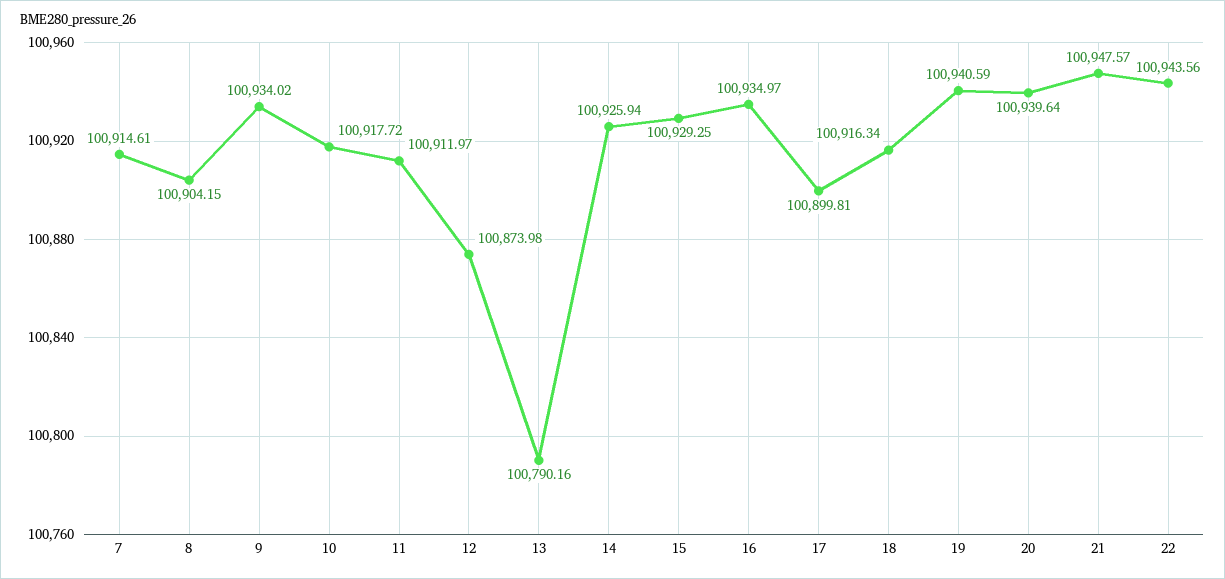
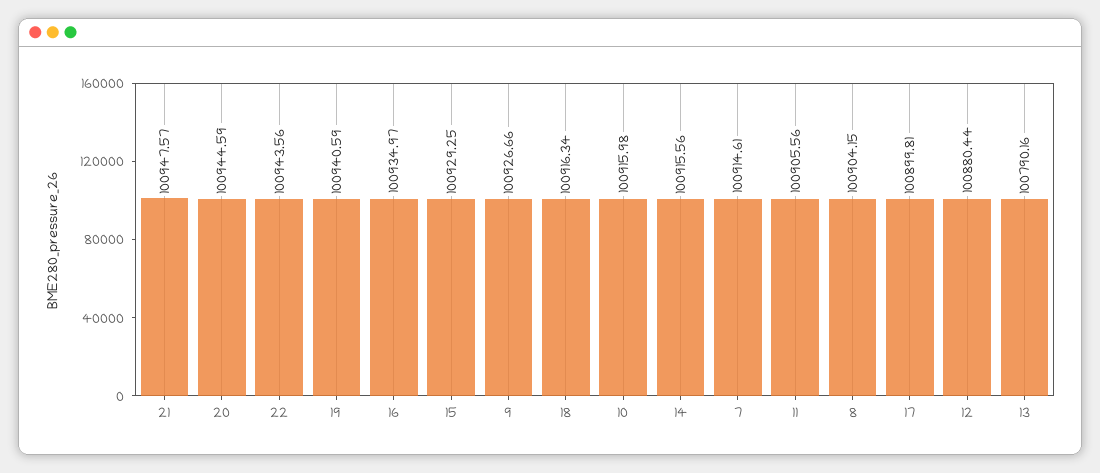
  {
    "7": 100914.61,
    "8": 100904.15,
-   "9": 100934.02,
+   "9": 100926.66,
-   "10": 100917.72,
+   "10": 100915.98,
-   "11": 100911.97,
+   "11": 100905.56,
-   "12": 100873.98,
+   "12": 100880.44,
    "13": 100790.16,
-   "14": 100925.94,
+   "14": 100915.56,
    "15": 100929.25,
    "16": 100934.97,
    "17": 100899.81,
    "18": 100916.34,
    "19": 100940.59,
-   "20": 100939.64,
+   "20": 100944.59,
    "21": 100947.57,
    "22": 100943.56
  }

